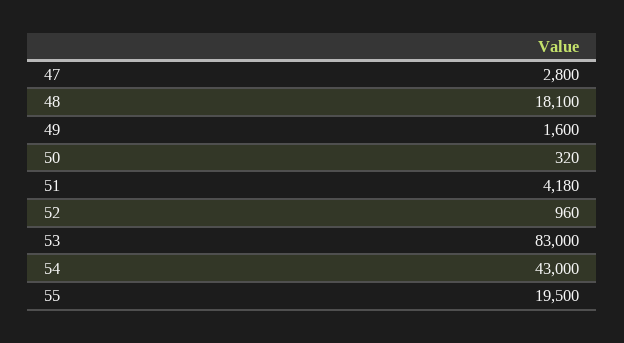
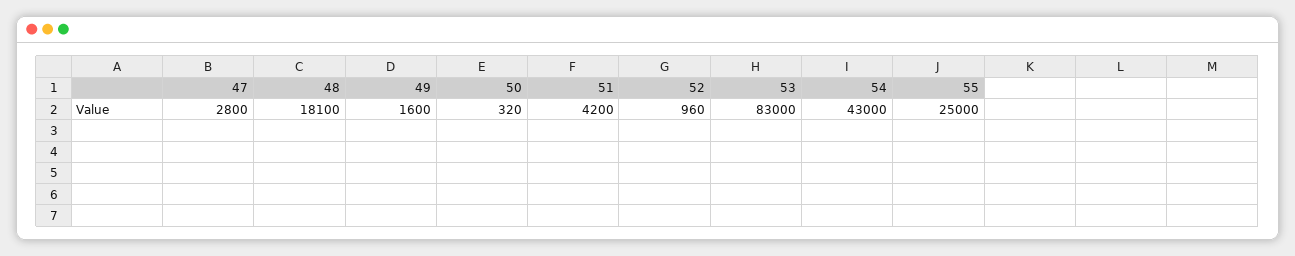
  {
    "47": 2800,
    "48": 18100,
    "49": 1600,
    "50": 320,
-   "51": 4180,
+   "51": 4200,
    "52": 960,
    "53": 83000,
    "54": 43000,
-   "55": 19500
+   "55": 25000
  }

